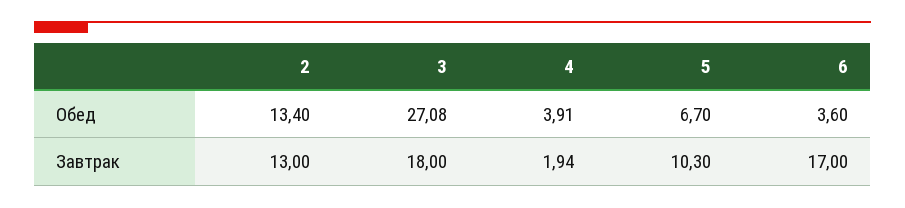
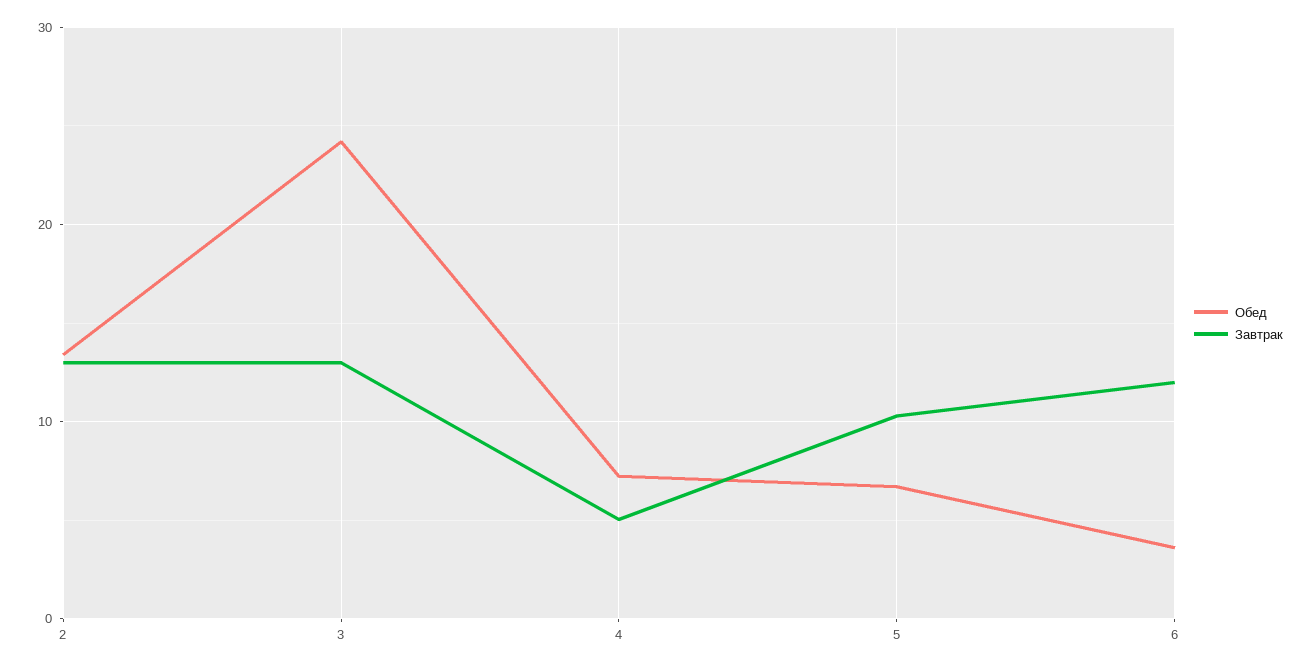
  {
    "Обед": {
      "2": 13.4,
-     "3": 27.08,
+     "3": 24,
-     "4": 3.91,
+     "4": 7,
      "5": 6.7,
      "6": 3.6
    },
    "Завтрак": {
      "2": 13,
-     "3": 18,
+     "3": 13,
-     "4": 1.94,
+     "4": 5,
      "5": 10.3,
-     "6": 17
+     "6": 12
    }
  }

